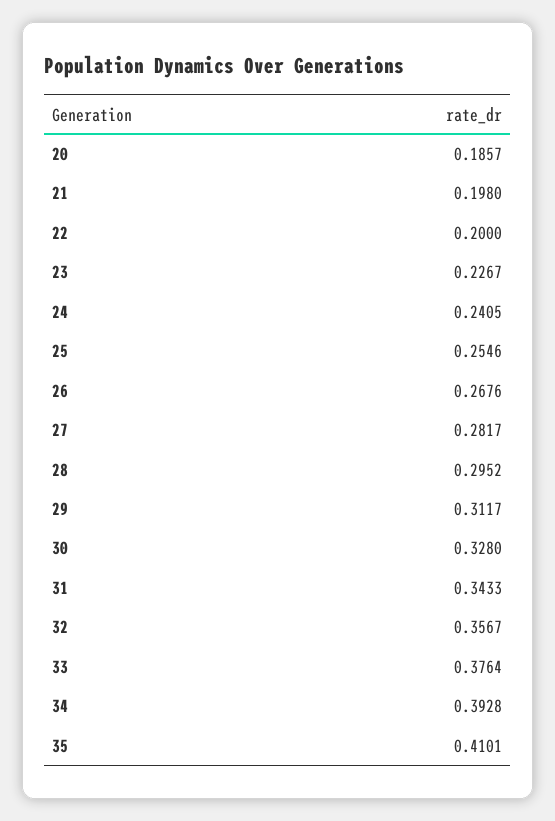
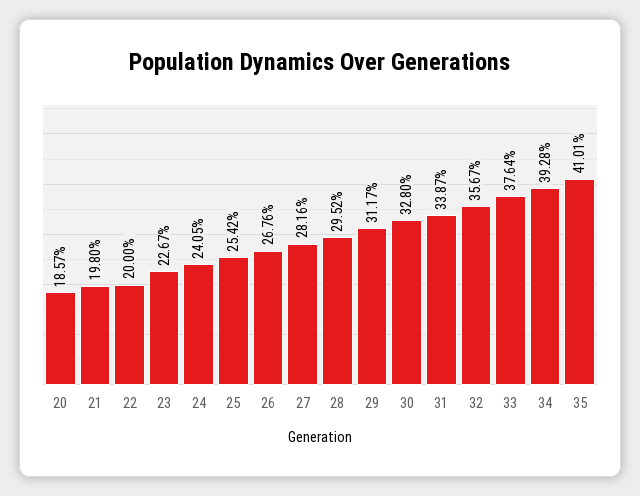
  {
    "20": 0.1857,
    "21": 0.198,
    "22": 0.2,
    "23": 0.2267,
    "24": 0.2405,
-   "25": 0.2546,
+   "25": 0.2542,
    "26": 0.2676,
-   "27": 0.2817,
+   "27": 0.2816,
    "28": 0.2952,
    "29": 0.3117,
    "30": 0.328,
-   "31": 0.3433,
+   "31": 0.3387,
    "32": 0.3567,
    "33": 0.3764,
    "34": 0.3928,
    "35": 0.4101
  }

